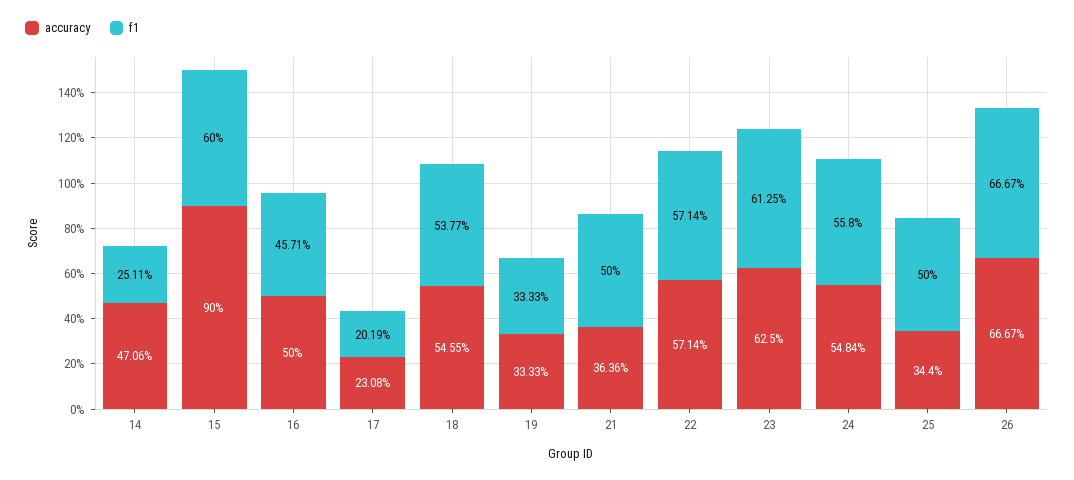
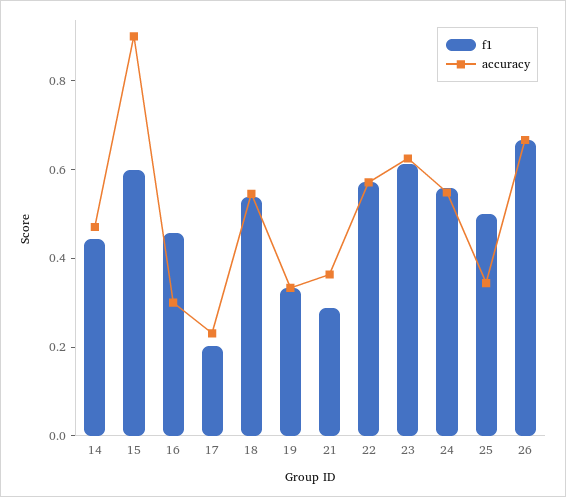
  {
    "accuracy": {
      "14": 0.4706,
      "15": 0.9,
-     "16": 0.5,
+     "16": 0.3,
      "17": 0.2308,
      "18": 0.5455,
      "19": 0.3333,
      "21": 0.3636,
      "22": 0.5714,
      "23": 0.625,
      "24": 0.5484,
      "25": 0.344,
      "26": 0.6667
    },
    "f1": {
-     "14": 0.2511,
+     "14": 0.45,
      "15": 0.6,
      "16": 0.4571,
      "17": 0.2019,
      "18": 0.5377,
      "19": 0.3333,
-     "21": 0.5,
+     "21": 0.3,
      "22": 0.5714,
      "23": 0.6125,
      "24": 0.558,
      "25": 0.5,
      "26": 0.6667
    }
  }

